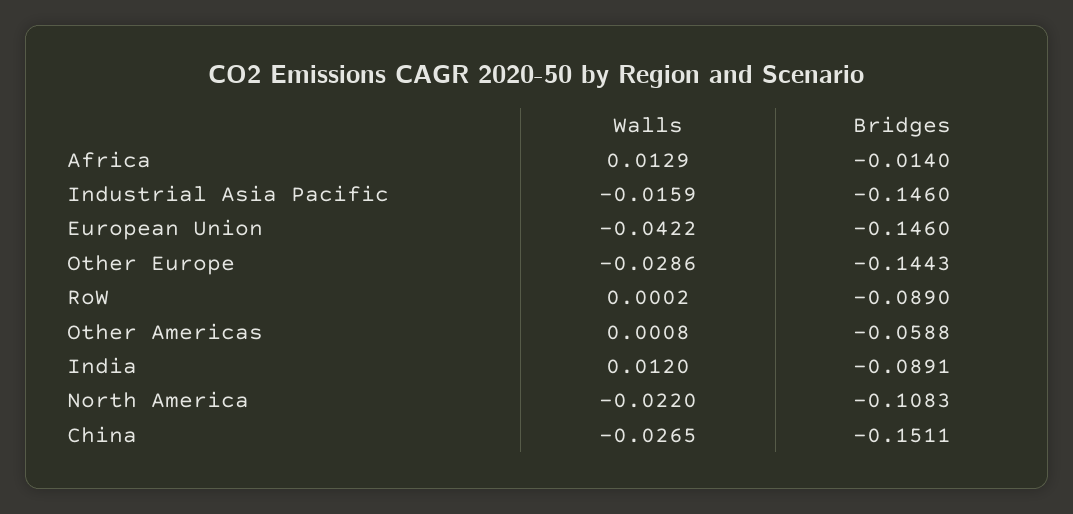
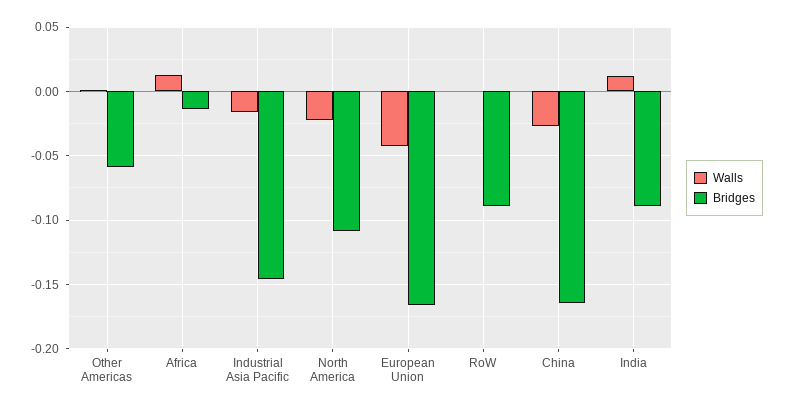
  {
    "Walls": {
      "Africa": 0.0129,
      "Industrial Asia Pacific": -0.0159,
      "European Union": -0.0422,
-     "Other Europe": -0.0286,
      "RoW": 0.0002,
      "Other Americas": 0.0008,
      "India": 0.012,
      "North America": -0.022,
      "China": -0.0265
    },
    "Bridges": {
      "Africa": -0.014,
      "Industrial Asia Pacific": -0.146,
-     "European Union": -0.146,
+     "European Union": -0.165,
-     "Other Europe": -0.1443,
      "RoW": -0.089,
      "Other Americas": -0.0588,
      "India": -0.0891,
      "North America": -0.1083,
-     "China": -0.1511
+     "China": -0.165
    }
  }

